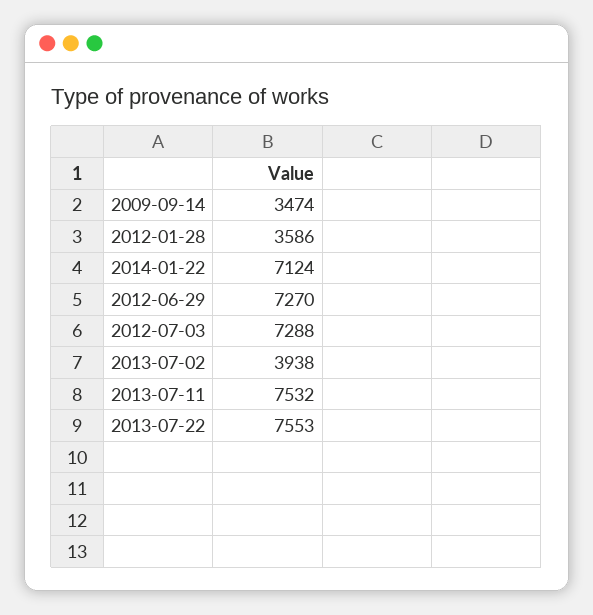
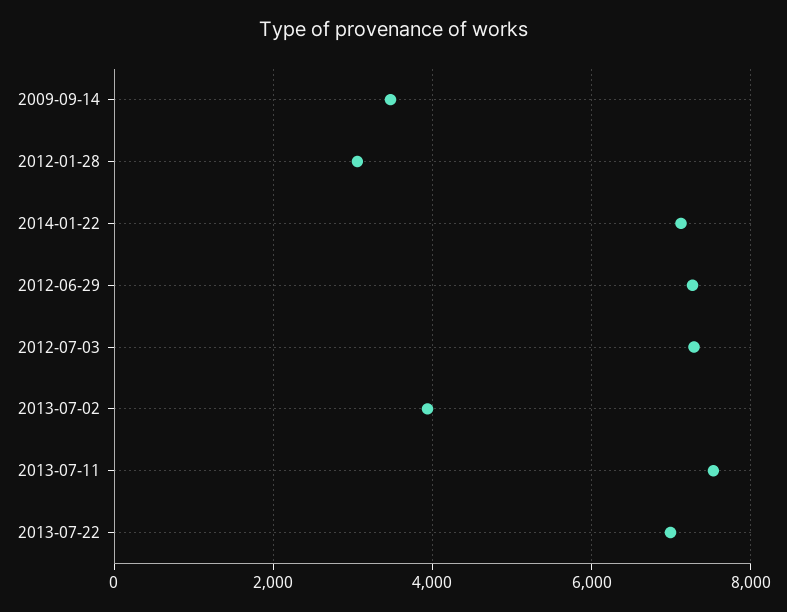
  {
    "2009-09-14": 3474,
-   "2012-01-28": 3586,
+   "2012-01-28": 3000,
    "2014-01-22": 7124,
    "2012-06-29": 7270,
    "2012-07-03": 7288,
    "2013-07-02": 3938,
    "2013-07-11": 7532,
-   "2013-07-22": 7553
+   "2013-07-22": 7000
  }

